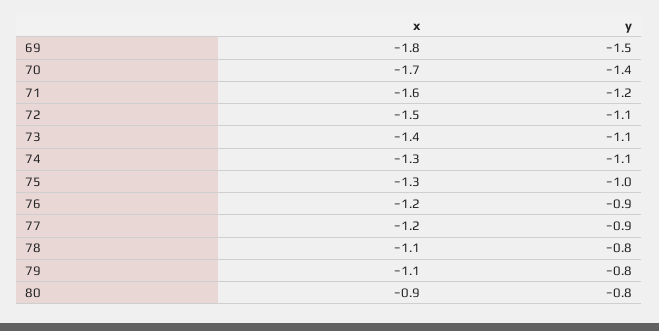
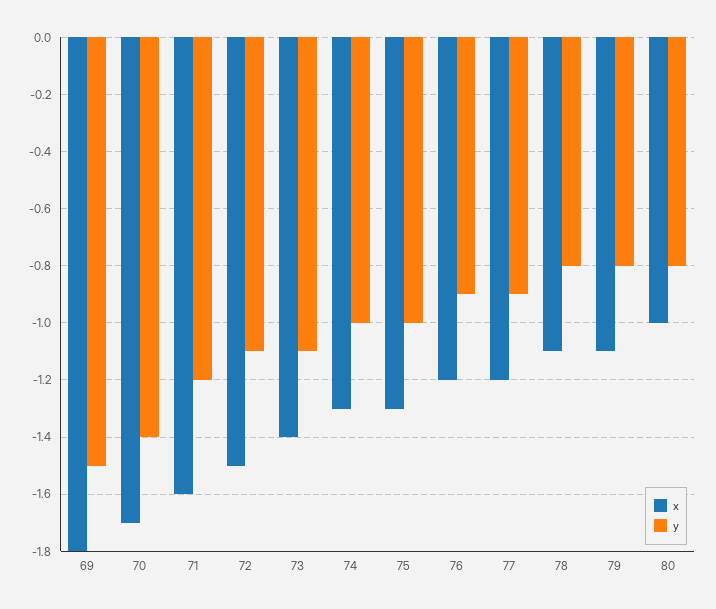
  {
    "x": {
      "69": -1.8,
      "70": -1.7,
      "71": -1.6,
      "72": -1.5,
      "73": -1.4,
      "74": -1.3,
      "75": -1.3,
      "76": -1.2,
      "77": -1.2,
      "78": -1.1,
      "79": -1.1,
-     "80": -0.9
+     "80": -1
    },
    "y": {
      "69": -1.5,
      "70": -1.4,
      "71": -1.2,
      "72": -1.1,
      "73": -1.1,
-     "74": -1.1,
+     "74": -1,
      "75": -1,
      "76": -0.9,
      "77": -0.9,
      "78": -0.8,
      "79": -0.8,
      "80": -0.8
    }
  }

